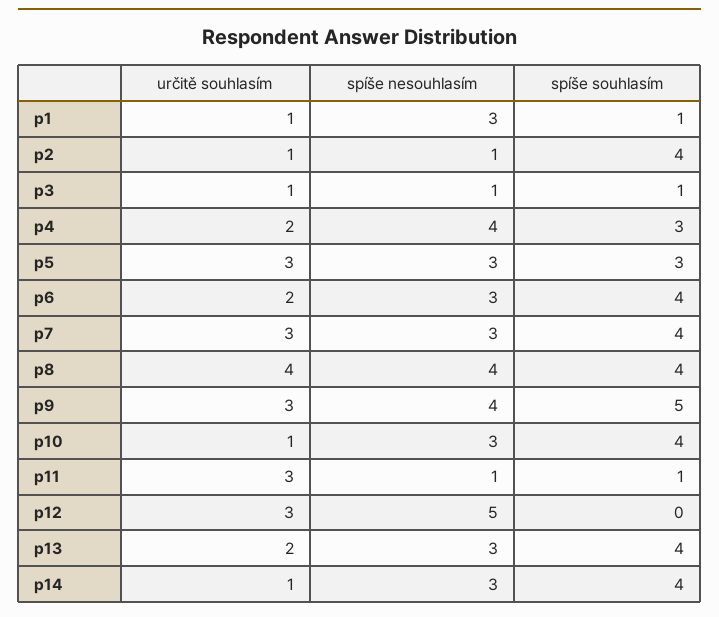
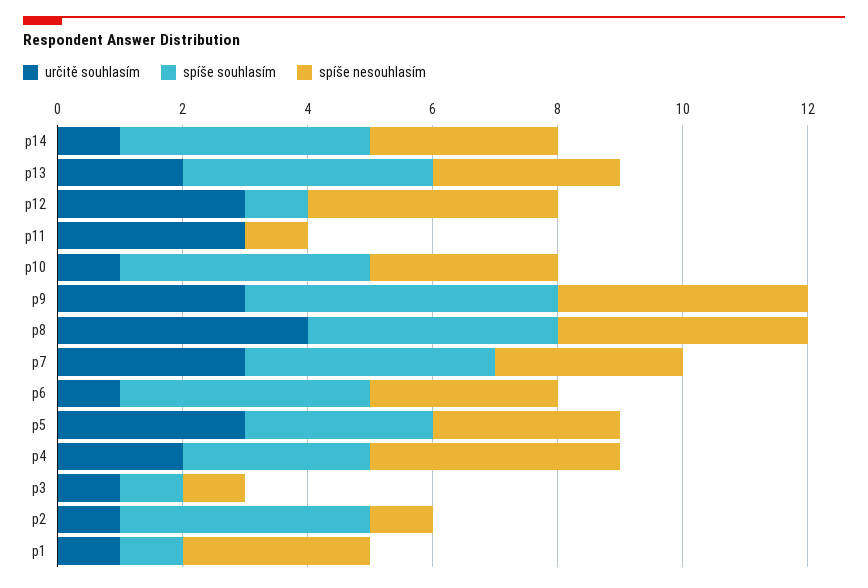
  {
    "určitě souhlasím": {
      "p1": 1,
      "p2": 1,
      "p3": 1,
      "p4": 2,
      "p5": 3,
-     "p6": 2,
+     "p6": 1,
      "p7": 3,
      "p8": 4,
      "p9": 3,
      "p10": 1,
      "p11": 3,
      "p12": 3,
      "p13": 2,
      "p14": 1
    },
    "spíše nesouhlasím": {
      "p1": 3,
      "p2": 1,
      "p3": 1,
      "p4": 4,
      "p5": 3,
      "p6": 3,
      "p7": 3,
      "p8": 4,
      "p9": 4,
      "p10": 3,
      "p11": 1,
-     "p12": 5,
+     "p12": 4,
      "p13": 3,
      "p14": 3
    },
    "spíše souhlasím": {
      "p1": 1,
      "p2": 4,
      "p3": 1,
      "p4": 3,
      "p5": 3,
      "p6": 4,
      "p7": 4,
      "p8": 4,
      "p9": 5,
      "p10": 4,
-     "p11": 1,
+     "p11": 0,
-     "p12": 0,
+     "p12": 1,
      "p13": 4,
      "p14": 4
    }
  }

